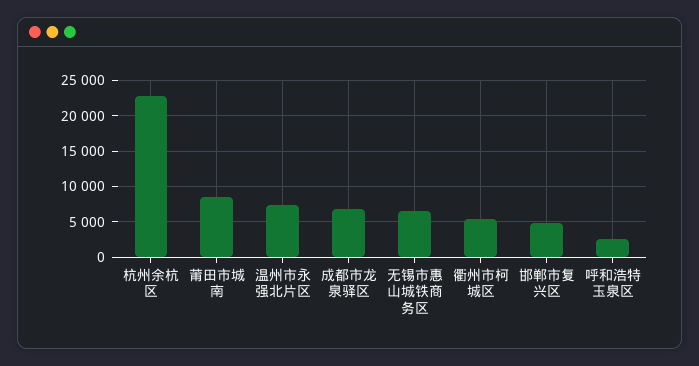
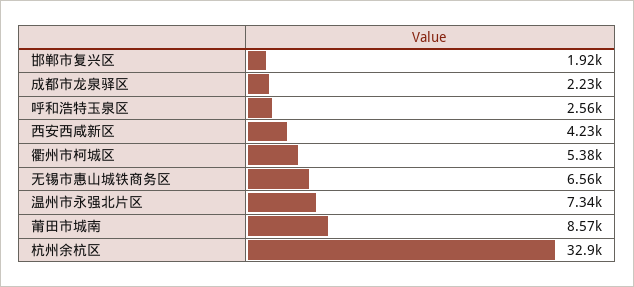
  {
-   "杭州余杭区": 23000,
+   "杭州余杭区": 32900,
    "莆田市城南": 8570,
    "温州市永强北片区": 7340,
-   "成都市龙泉驿区": 7000,
+   "成都市龙泉驿区": 2230,
    "无锡市惠山城铁商务区": 6560,
    "衢州市柯城区": 5380,
-   "邯郸市复兴区": 5000,
+   "邯郸市复兴区": 1920,
-   "呼和浩特玉泉区": 2560
+   "呼和浩特玉泉区": 2560,
+   "西安西咸新区": 4230
  }

